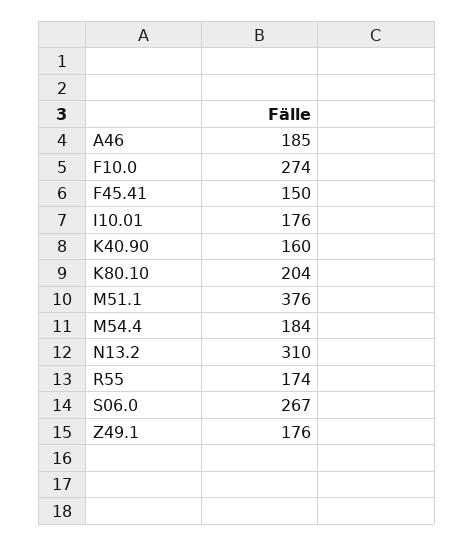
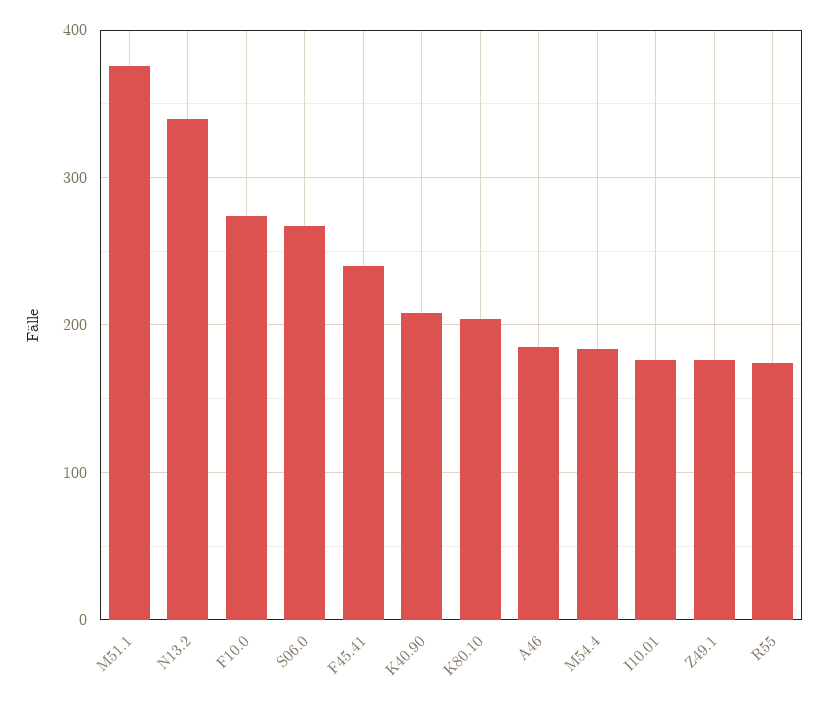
  {
    "A46": 185,
    "F10.0": 274,
-   "F45.41": 150,
+   "F45.41": 240,
    "I10.01": 176,
-   "K40.90": 160,
+   "K40.90": 210,
    "K80.10": 204,
    "M51.1": 376,
    "M54.4": 184,
-   "N13.2": 310,
+   "N13.2": 340,
    "R55": 174,
    "S06.0": 267,
    "Z49.1": 176
  }

